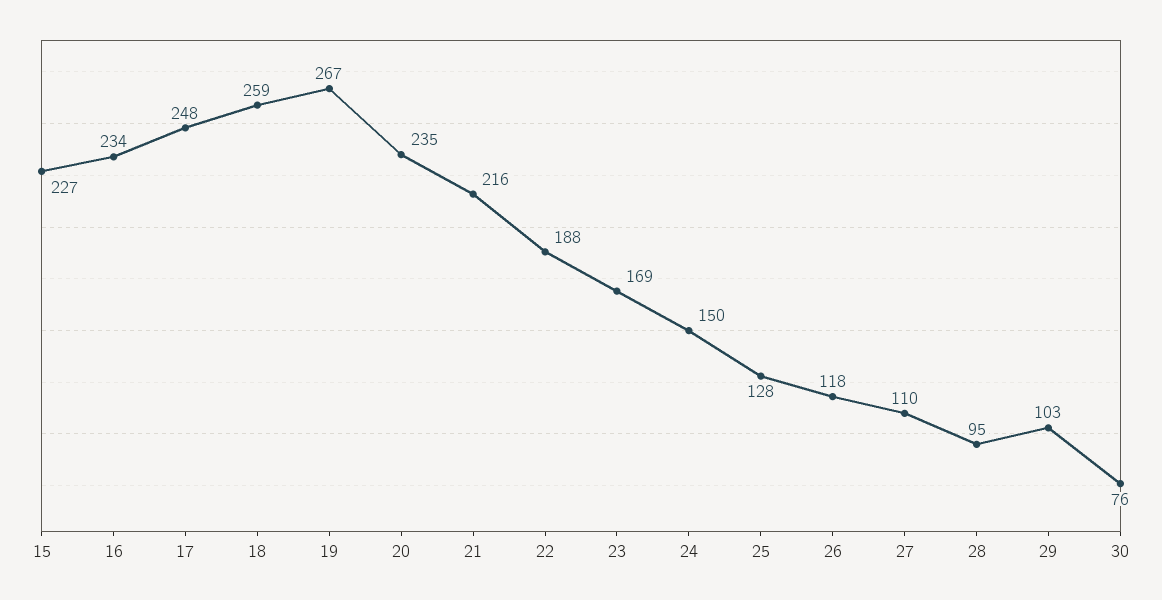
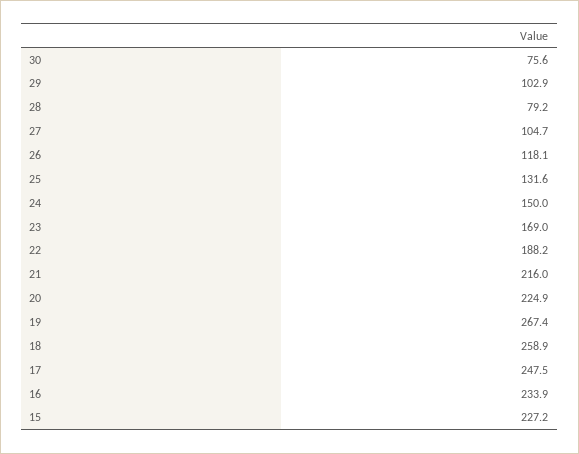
  {
    "15": 227.2,
    "16": 233.9,
    "17": 247.5,
    "18": 258.9,
    "19": 267.4,
-   "20": 235,
+   "20": 224.9,
    "21": 216,
    "22": 188.2,
    "23": 169,
    "24": 150,
-   "25": 128,
+   "25": 131.6,
    "26": 118.1,
-   "27": 110,
+   "27": 104.7,
-   "28": 95,
+   "28": 79.2,
    "29": 102.9,
    "30": 75.6
  }

